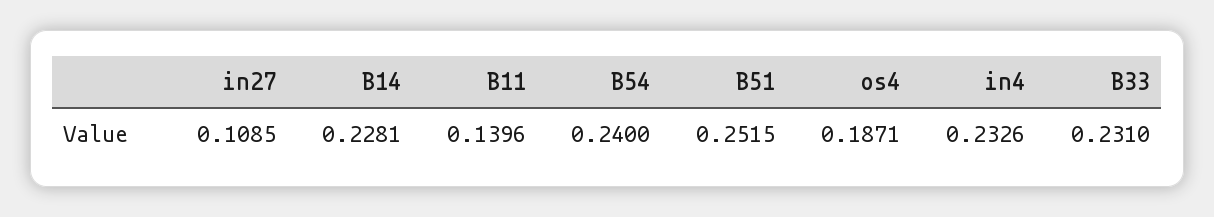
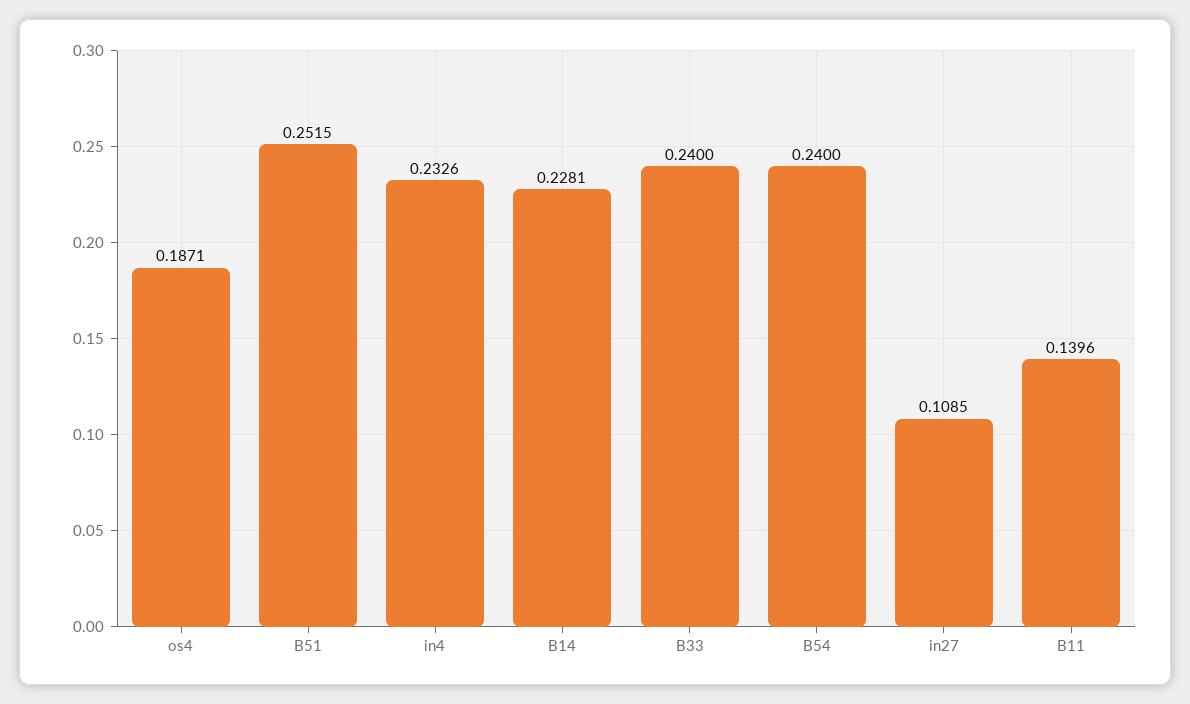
  {
    "in27": 0.1085,
    "B14": 0.2281,
    "B11": 0.1396,
    "B54": 0.24,
    "B51": 0.2515,
    "os4": 0.1871,
    "in4": 0.2326,
-   "B33": 0.231
+   "B33": 0.24
  }

